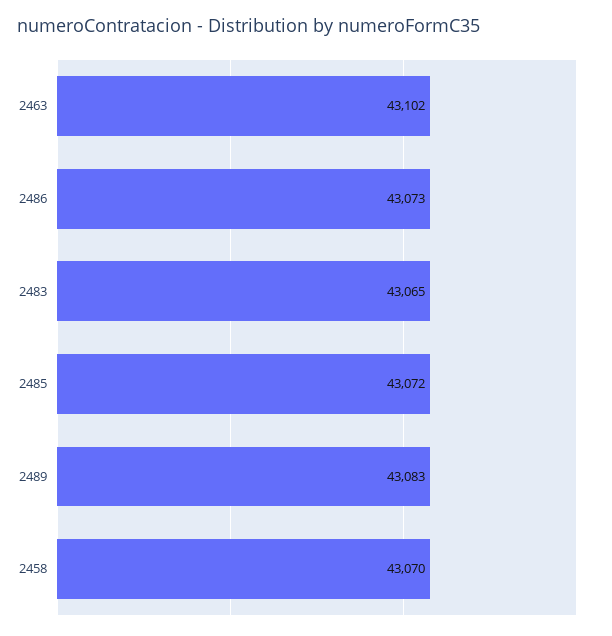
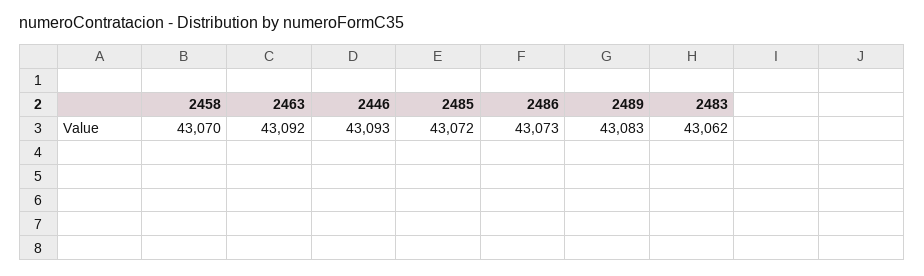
  {
-   "2463": 43102,
+   "2463": 43092,
    "2486": 43073,
-   "2483": 43065,
+   "2483": 43062,
    "2485": 43072,
    "2489": 43083,
-   "2458": 43070
+   "2458": 43070,
+   "2446": 43093
  }

